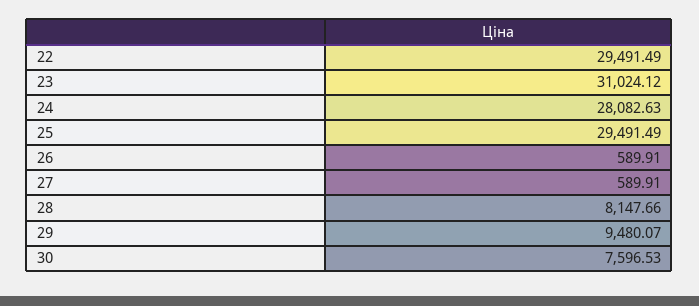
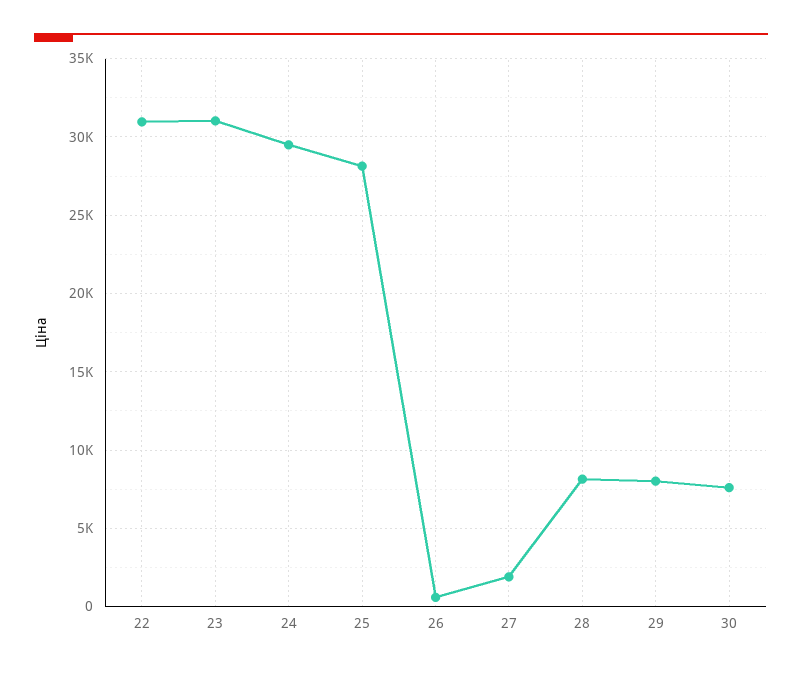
  {
-   "22": 29491.49,
+   "22": 31000,
    "23": 31024.12,
-   "24": 28082.63,
+   "24": 29500,
-   "25": 29491.49,
+   "25": 28000,
    "26": 589.91,
-   "27": 589.91,
+   "27": 2000,
    "28": 8147.66,
-   "29": 9480.07,
+   "29": 8000,
    "30": 7596.53
  }

